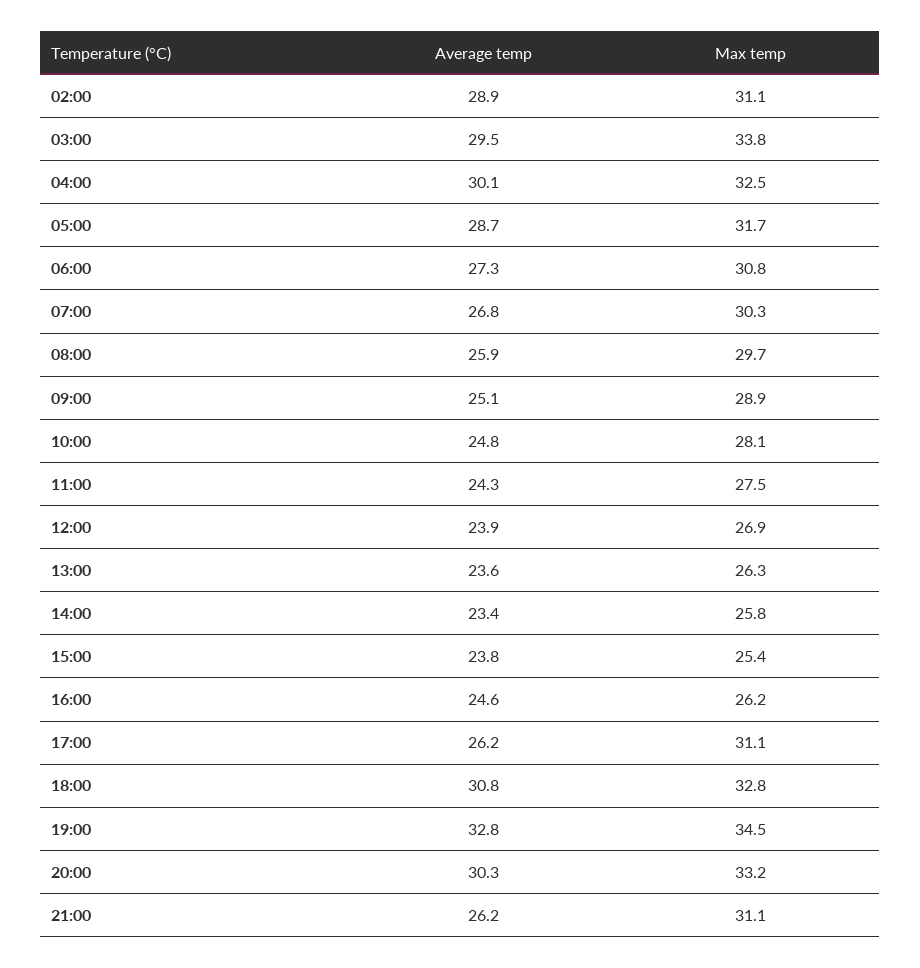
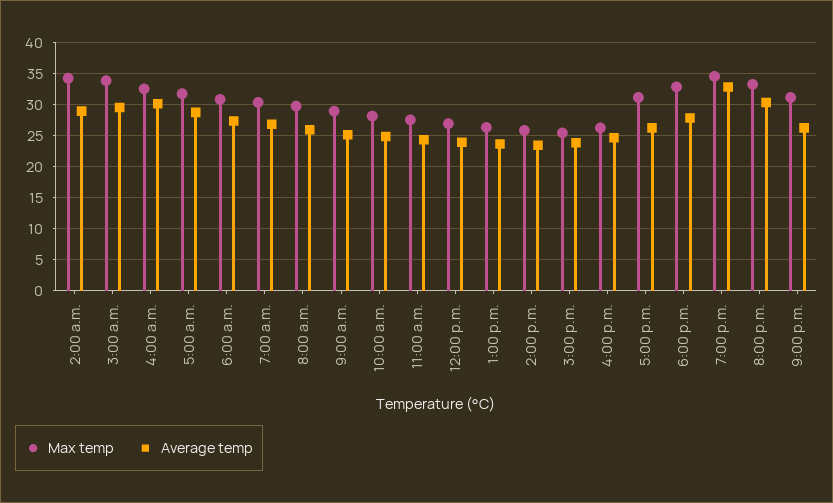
  {
    "Average temp": {
      "02:00": 28.9,
      "03:00": 29.5,
      "04:00": 30.1,
      "05:00": 28.7,
      "06:00": 27.3,
      "07:00": 26.8,
      "08:00": 25.9,
      "09:00": 25.1,
      "10:00": 24.8,
      "11:00": 24.3,
      "12:00": 23.9,
      "13:00": 23.6,
      "14:00": 23.4,
      "15:00": 23.8,
      "16:00": 24.6,
      "17:00": 26.2,
-     "18:00": 30.8,
+     "18:00": 28,
      "19:00": 32.8,
      "20:00": 30.3,
      "21:00": 26.2
    },
    "Max temp": {
-     "02:00": 31.1,
+     "02:00": 34,
      "03:00": 33.8,
      "04:00": 32.5,
      "05:00": 31.7,
      "06:00": 30.8,
      "07:00": 30.3,
      "08:00": 29.7,
      "09:00": 28.9,
      "10:00": 28.1,
      "11:00": 27.5,
      "12:00": 26.9,
      "13:00": 26.3,
      "14:00": 25.8,
      "15:00": 25.4,
      "16:00": 26.2,
      "17:00": 31.1,
      "18:00": 32.8,
      "19:00": 34.5,
      "20:00": 33.2,
      "21:00": 31.1
    }
  }

